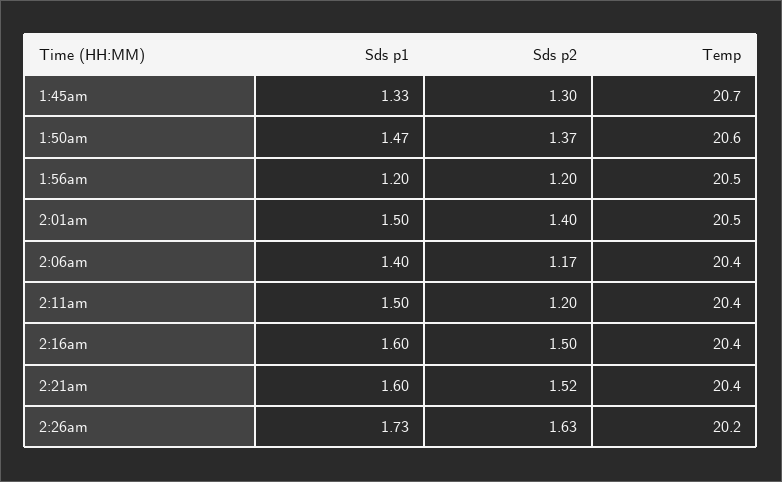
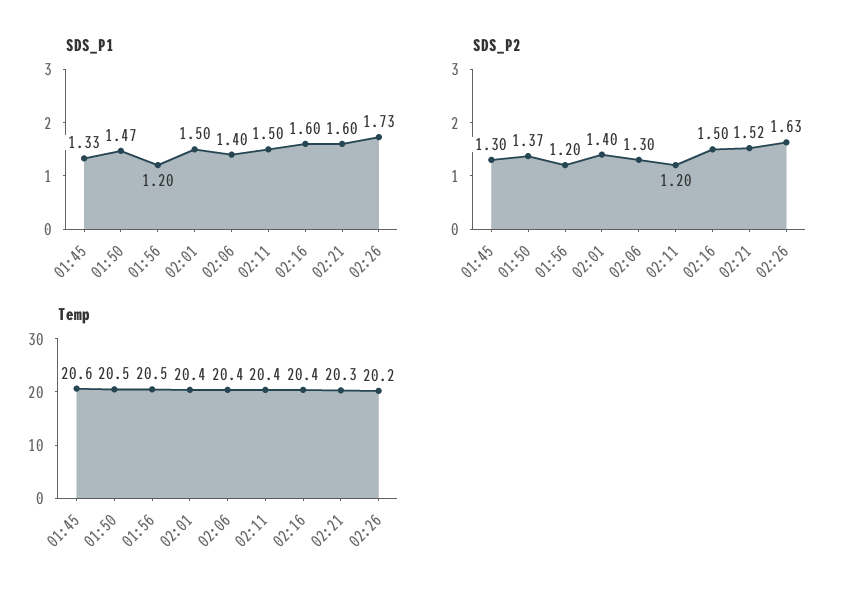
  {
    "Sds p1": {
      "1:45am": 1.33,
      "1:50am": 1.47,
      "1:56am": 1.2,
      "2:01am": 1.5,
      "2:06am": 1.4,
      "2:11am": 1.5,
      "2:16am": 1.6,
      "2:21am": 1.6,
      "2:26am": 1.73
    },
    "Sds p2": {
      "1:45am": 1.3,
      "1:50am": 1.37,
      "1:56am": 1.2,
      "2:01am": 1.4,
-     "2:06am": 1.17,
+     "2:06am": 1.3,
      "2:11am": 1.2,
      "2:16am": 1.5,
      "2:21am": 1.52,
      "2:26am": 1.63
    },
    "Temp": {
-     "1:45am": 20.7,
+     "1:45am": 20.6,
-     "1:50am": 20.6,
+     "1:50am": 20.5,
      "1:56am": 20.5,
-     "2:01am": 20.5,
+     "2:01am": 20.4,
      "2:06am": 20.4,
      "2:11am": 20.4,
      "2:16am": 20.4,
-     "2:21am": 20.4,
+     "2:21am": 20.3,
      "2:26am": 20.2
    }
  }

